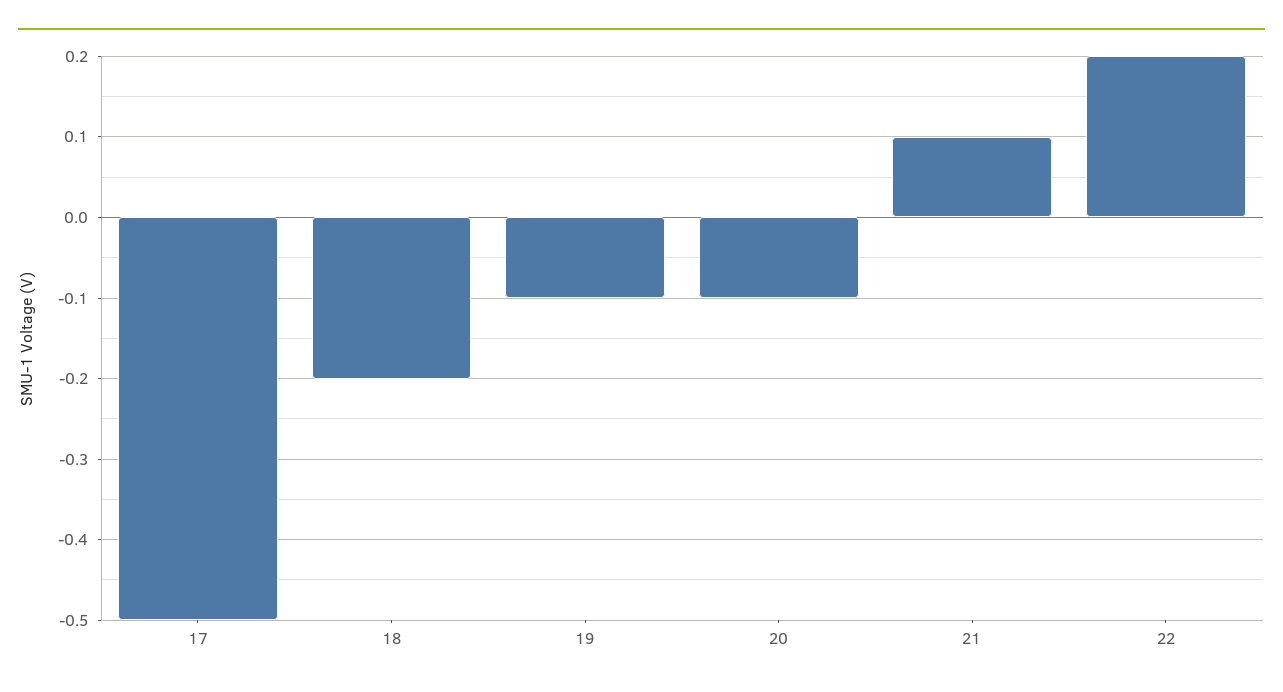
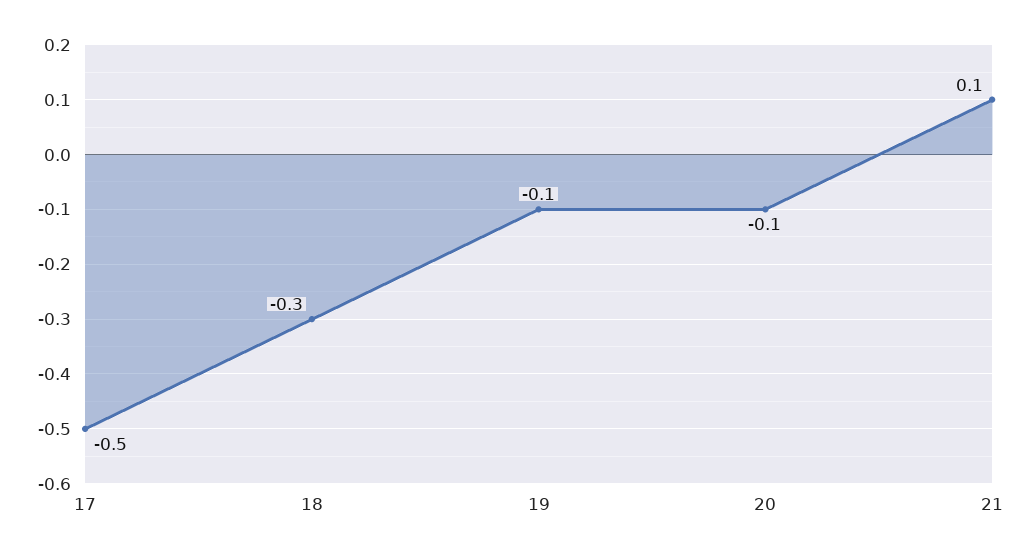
  {
    "17": -0.5,
-   "18": -0.2,
+   "18": -0.3,
    "19": -0.1,
    "20": -0.1,
-   "21": 0.1,
+   "21": 0.1
-   "22": 0.2
  }

